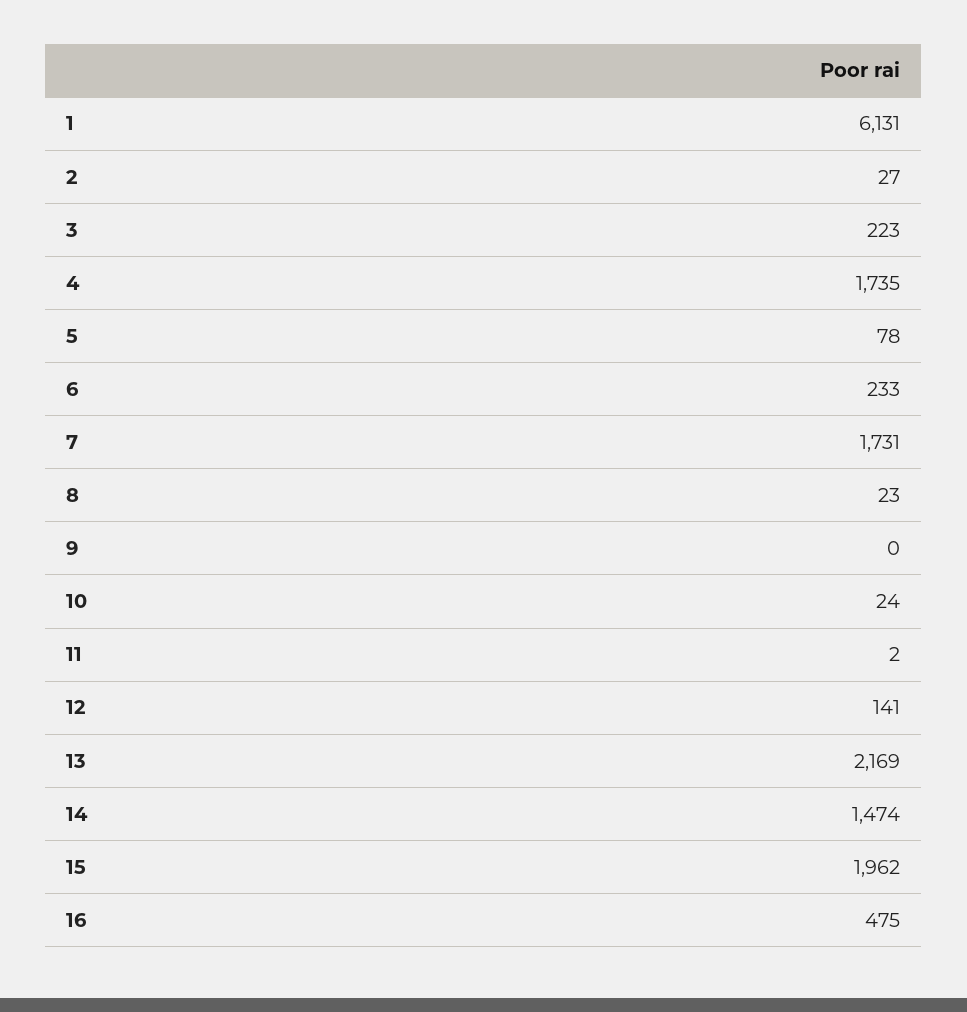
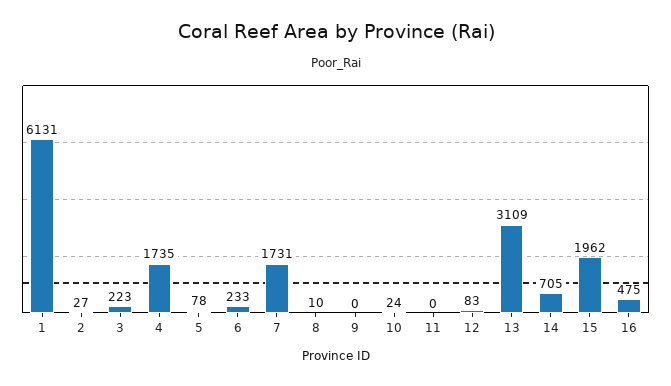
  {
    "1": 6131,
    "2": 27,
    "3": 223,
    "4": 1735,
    "5": 78,
    "6": 233,
    "7": 1731,
-   "8": 23,
+   "8": 10,
    "9": 0,
    "10": 24,
-   "11": 2,
+   "11": 0,
-   "12": 141,
+   "12": 83,
-   "13": 2169,
+   "13": 3109,
-   "14": 1474,
+   "14": 705,
    "15": 1962,
    "16": 475
  }

